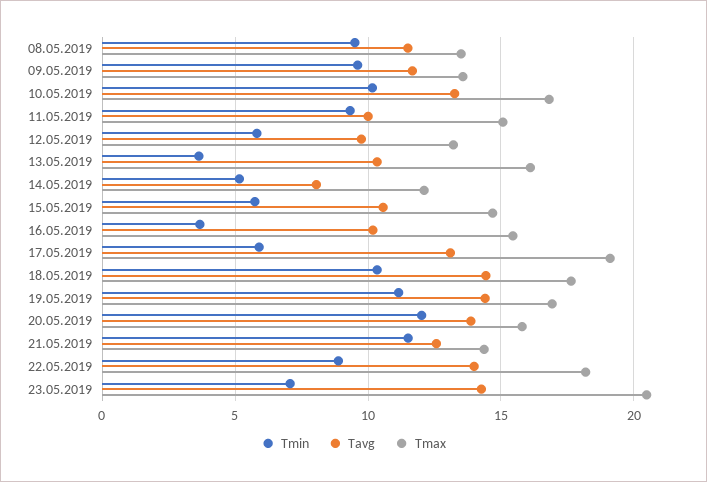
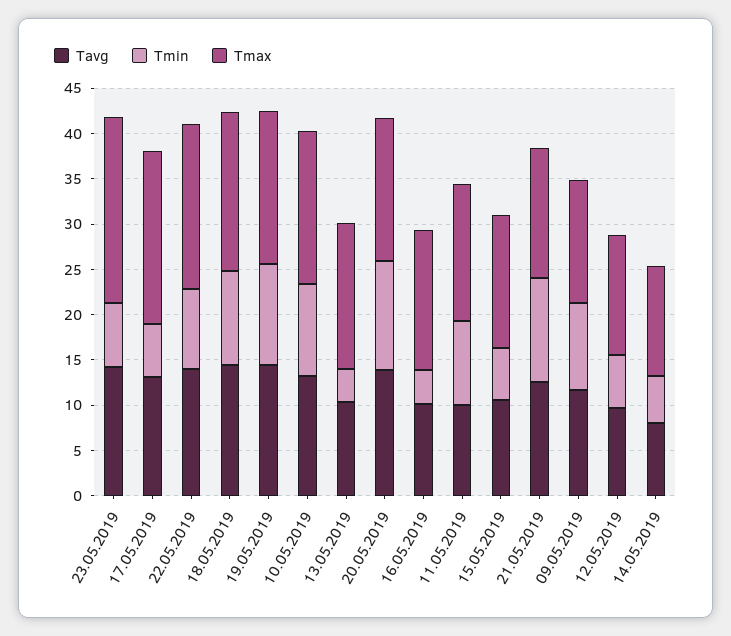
  {
    "Tmin": {
-     "08.05.2019": 9.5,
      "09.05.2019": 9.5,
      "10.05.2019": 10,
      "11.05.2019": 9.5,
      "12.05.2019": 6,
      "13.05.2019": 3.5,
      "14.05.2019": 5,
      "15.05.2019": 5.5,
      "16.05.2019": 3.5,
      "17.05.2019": 6,
      "18.05.2019": 10.5,
      "19.05.2019": 11,
      "20.05.2019": 12,
      "21.05.2019": 11.5,
      "22.05.2019": 9,
      "23.05.2019": 7
    },
    "Tavg": {
-     "08.05.2019": 11.5,
      "09.05.2019": 11.5,
      "10.05.2019": 13.5,
      "11.05.2019": 10,
      "12.05.2019": 10,
      "13.05.2019": 10.5,
      "14.05.2019": 8,
      "15.05.2019": 10.5,
      "16.05.2019": 10,
      "17.05.2019": 13,
      "18.05.2019": 14.5,
      "19.05.2019": 14.5,
      "20.05.2019": 14,
      "21.05.2019": 12.5,
      "22.05.2019": 14,
      "23.05.2019": 14.5
    },
    "Tmax": {
-     "08.05.2019": 13.5,
      "09.05.2019": 13.5,
      "10.05.2019": 17,
      "11.05.2019": 15,
      "12.05.2019": 13,
      "13.05.2019": 16,
      "14.05.2019": 12,
      "15.05.2019": 14.5,
      "16.05.2019": 15.5,
      "17.05.2019": 19,
      "18.05.2019": 17.5,
      "19.05.2019": 17,
      "20.05.2019": 16,
      "21.05.2019": 14.5,
      "22.05.2019": 18,
      "23.05.2019": 20.5
    }
  }

